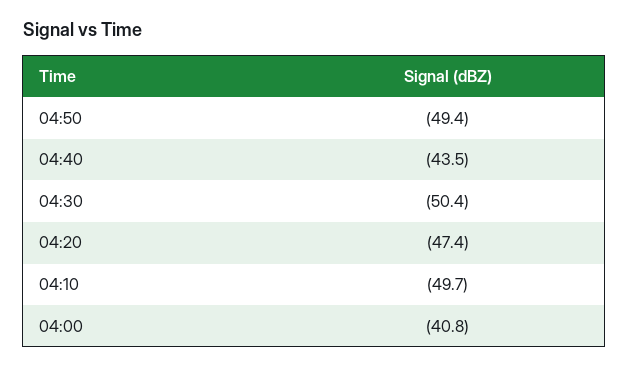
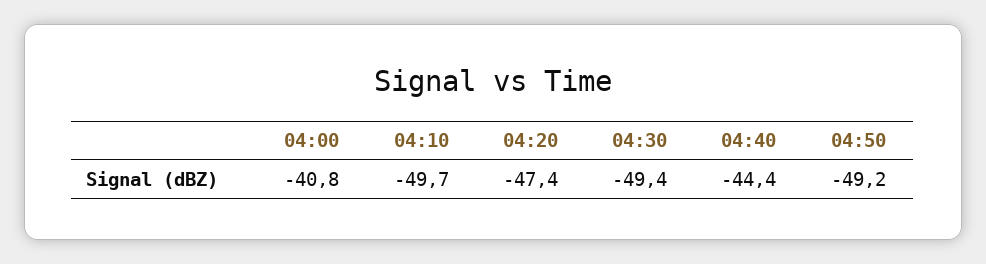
  {
-   "04:50": -49.4,
+   "04:50": -49.2,
-   "04:40": -43.5,
+   "04:40": -44.4,
-   "04:30": -50.4,
+   "04:30": -49.4,
    "04:20": -47.4,
    "04:10": -49.7,
    "04:00": -40.8
  }

